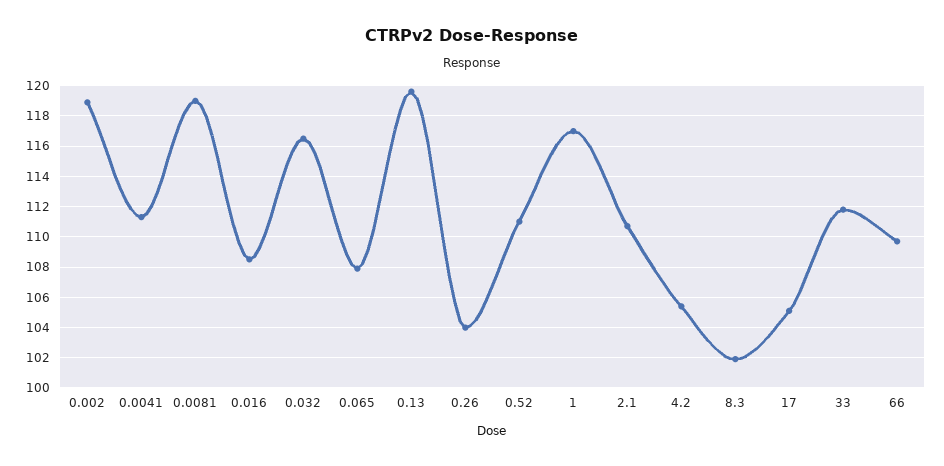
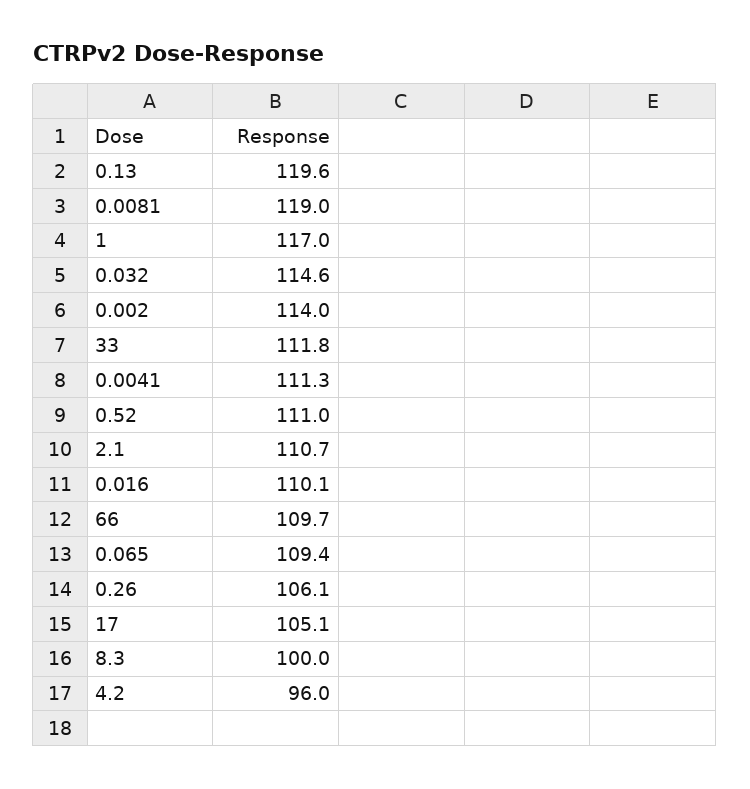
  {
-   "0.002": 119,
+   "0.002": 114,
    "0.0041": 111.3,
    "0.0081": 119,
-   "0.016": 108.5,
+   "0.016": 110.1,
-   "0.032": 116.5,
+   "0.032": 114.6,
-   "0.065": 108,
+   "0.065": 109.4,
    "0.13": 119.6,
-   "0.26": 104,
+   "0.26": 106.1,
    "0.52": 111,
    "1": 117,
    "2.1": 110.7,
-   "4.2": 105.5,
+   "4.2": 96,
-   "8.3": 102,
+   "8.3": 100,
    "17": 105.1,
    "33": 111.8,
    "66": 109.7
  }

